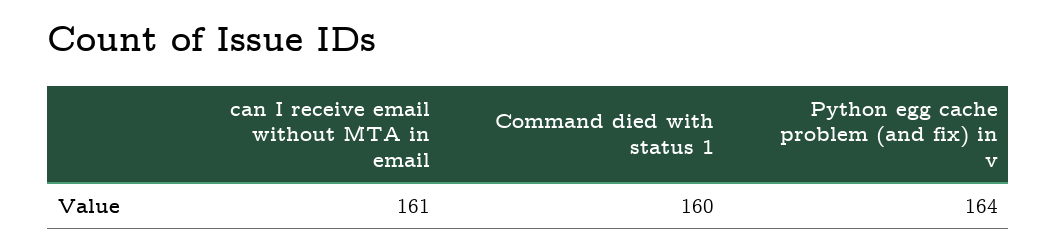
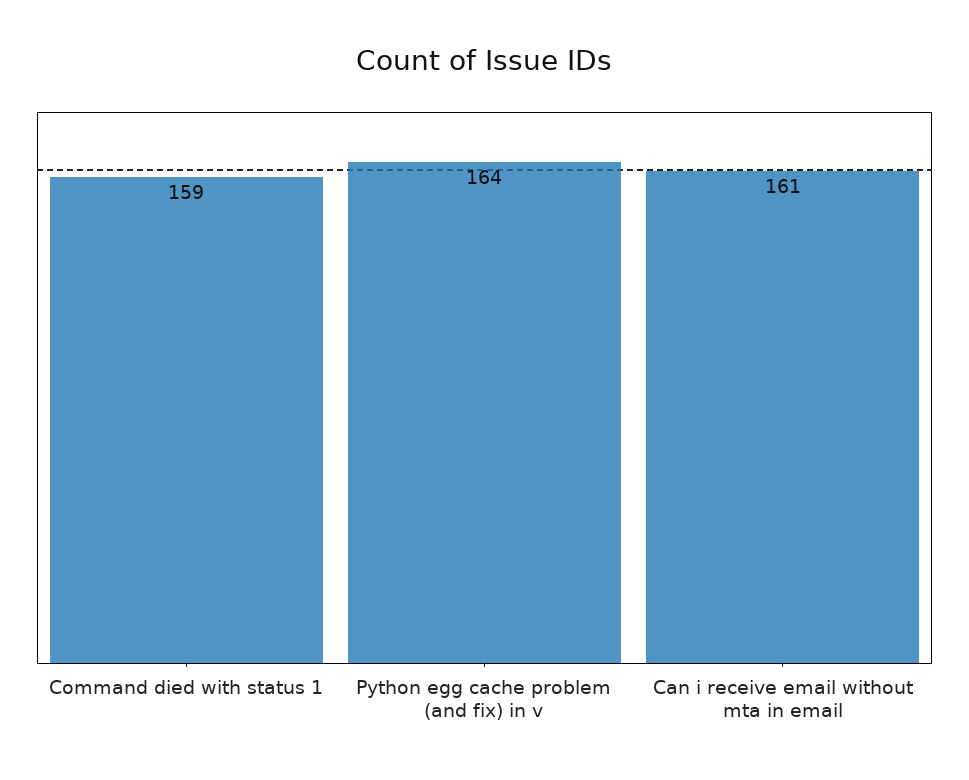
  {
    "can I receive email without MTA in email": 161,
-   "Command died with status 1": 160,
+   "Command died with status 1": 159,
    "Python egg cache problem (and fix) in v": 164
  }

